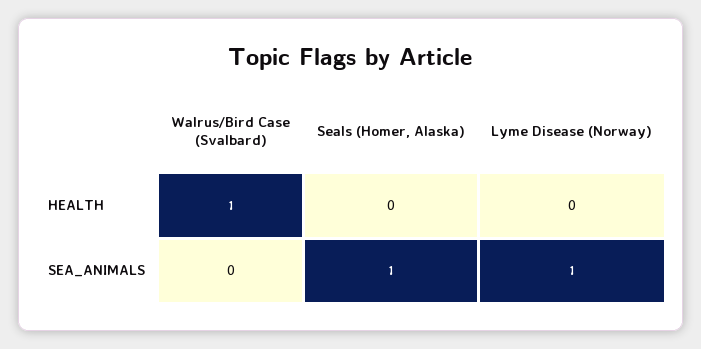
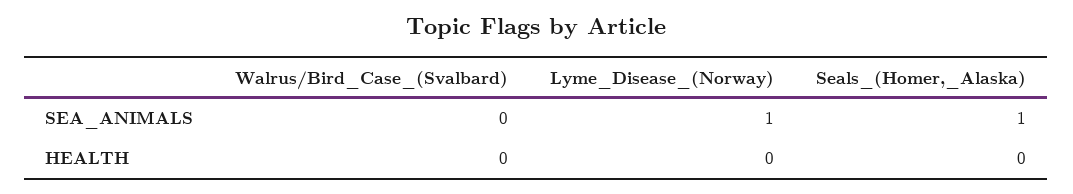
  {
    "Walrus/Bird Case (Svalbard)": {
-     "HEALTH": 1,
+     "HEALTH": 0,
      "SEA_ANIMALS": 0
    },
    "Seals (Homer, Alaska)": {
      "HEALTH": 0,
      "SEA_ANIMALS": 1
    },
    "Lyme Disease (Norway)": {
      "HEALTH": 0,
      "SEA_ANIMALS": 1
    }
  }

